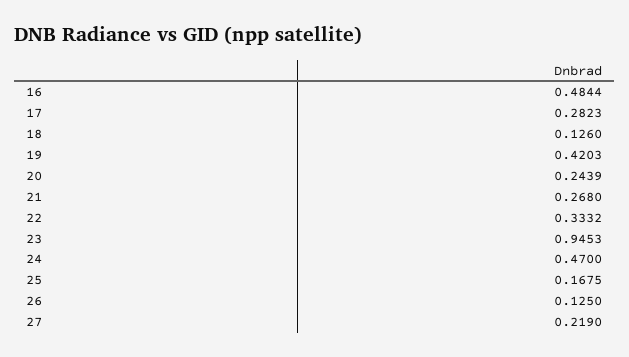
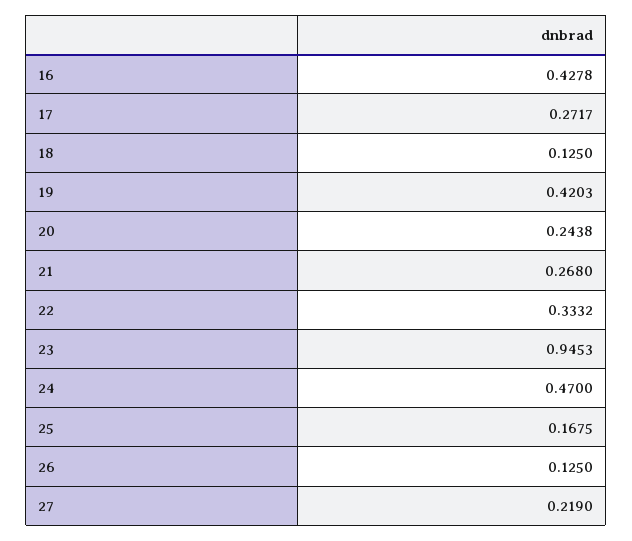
  {
-   "16": 0.4844,
+   "16": 0.4278,
-   "17": 0.2823,
+   "17": 0.2717,
-   "18": 0.126,
+   "18": 0.125,
    "19": 0.4203,
-   "20": 0.2439,
+   "20": 0.2438,
    "21": 0.268,
    "22": 0.3332,
    "23": 0.9453,
    "24": 0.47,
    "25": 0.1675,
    "26": 0.125,
    "27": 0.219
  }

